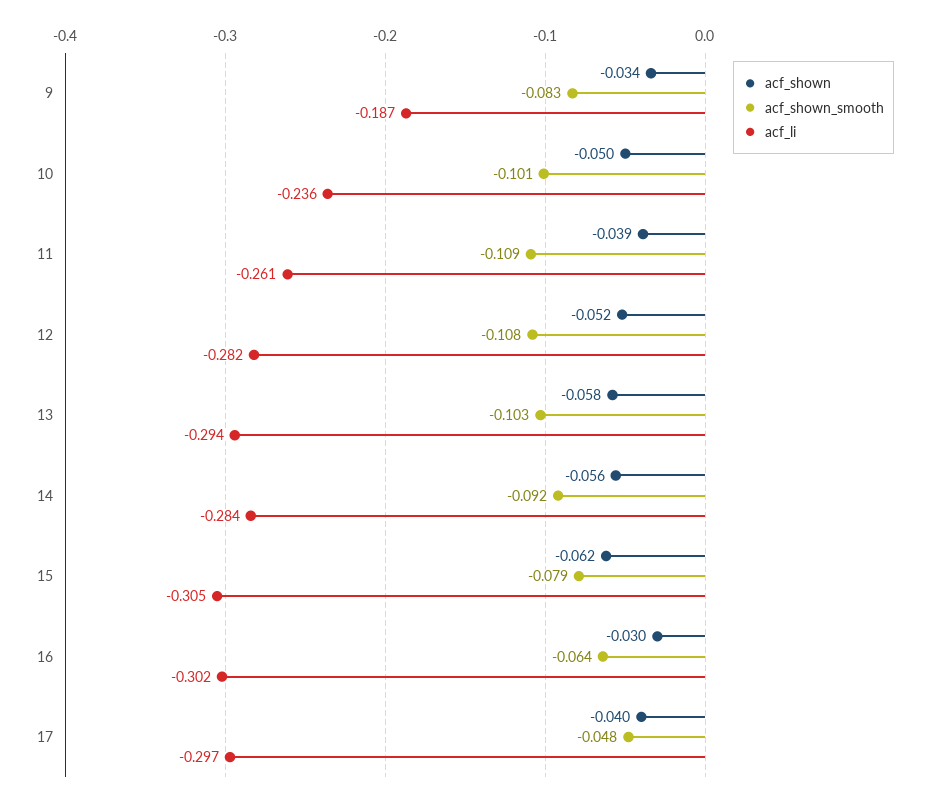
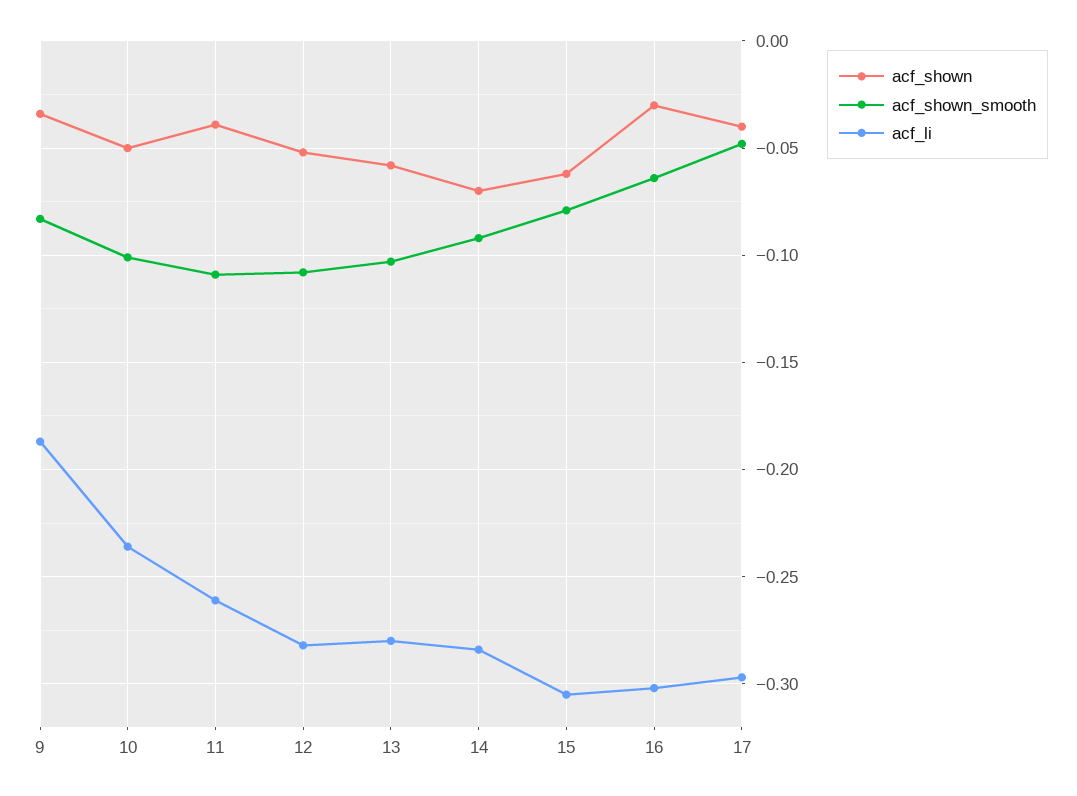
  {
    "acf_shown": {
      "9": -0.034,
      "10": -0.05,
      "11": -0.039,
      "12": -0.052,
      "13": -0.058,
-     "14": -0.056,
+     "14": -0.07,
      "15": -0.062,
      "16": -0.03,
      "17": -0.04
    },
    "acf_shown_smooth": {
      "9": -0.083,
      "10": -0.101,
      "11": -0.109,
      "12": -0.108,
      "13": -0.103,
      "14": -0.092,
      "15": -0.079,
      "16": -0.064,
      "17": -0.048
    },
    "acf_li": {
      "9": -0.187,
      "10": -0.236,
      "11": -0.261,
      "12": -0.282,
-     "13": -0.294,
+     "13": -0.28,
      "14": -0.284,
      "15": -0.305,
      "16": -0.302,
      "17": -0.297
    }
  }

